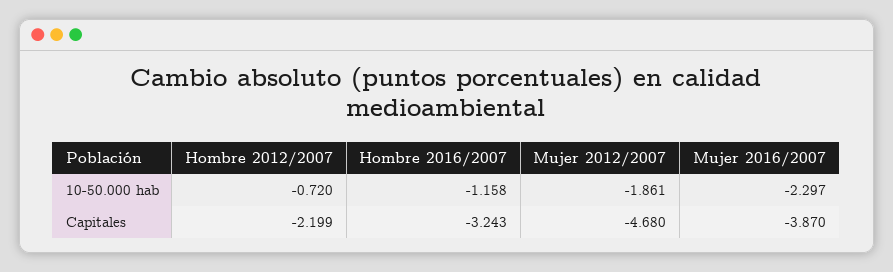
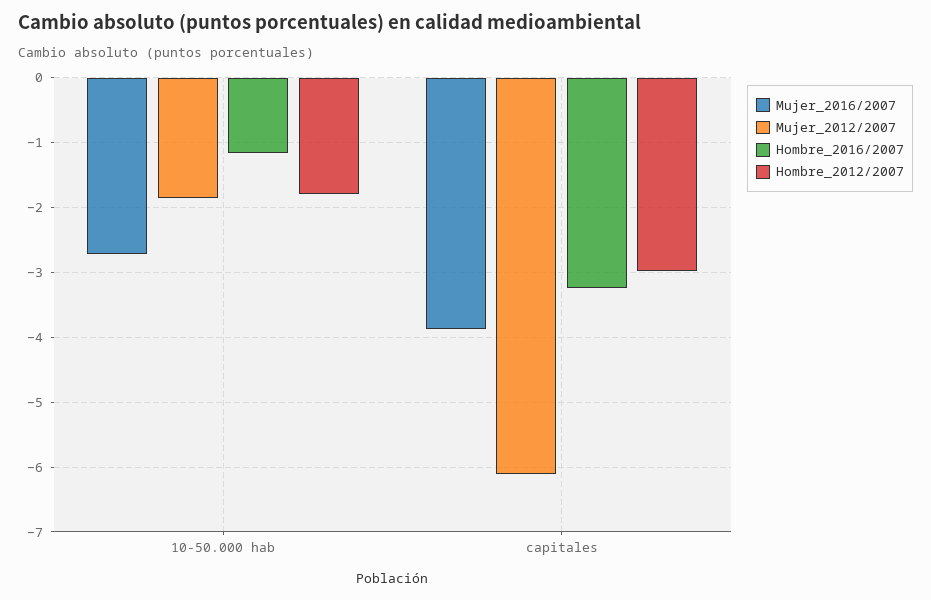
  {
    "Hombre 2012/2007": {
-     "10-50.000 hab": -0.72,
+     "10-50.000 hab": -1.8,
-     "Capitales": -2.199
+     "Capitales": -3
    },
    "Hombre 2016/2007": {
      "10-50.000 hab": -1.158,
      "Capitales": -3.243
    },
    "Mujer 2012/2007": {
      "10-50.000 hab": -1.861,
-     "Capitales": -4.68
+     "Capitales": -6.1
    },
    "Mujer 2016/2007": {
-     "10-50.000 hab": -2.297,
+     "10-50.000 hab": -2.7,
      "Capitales": -3.87
    }
  }

